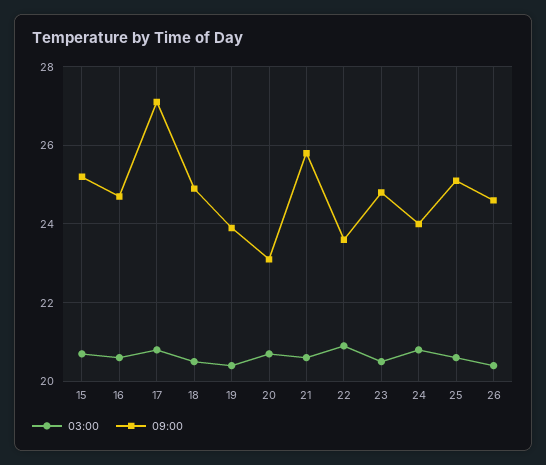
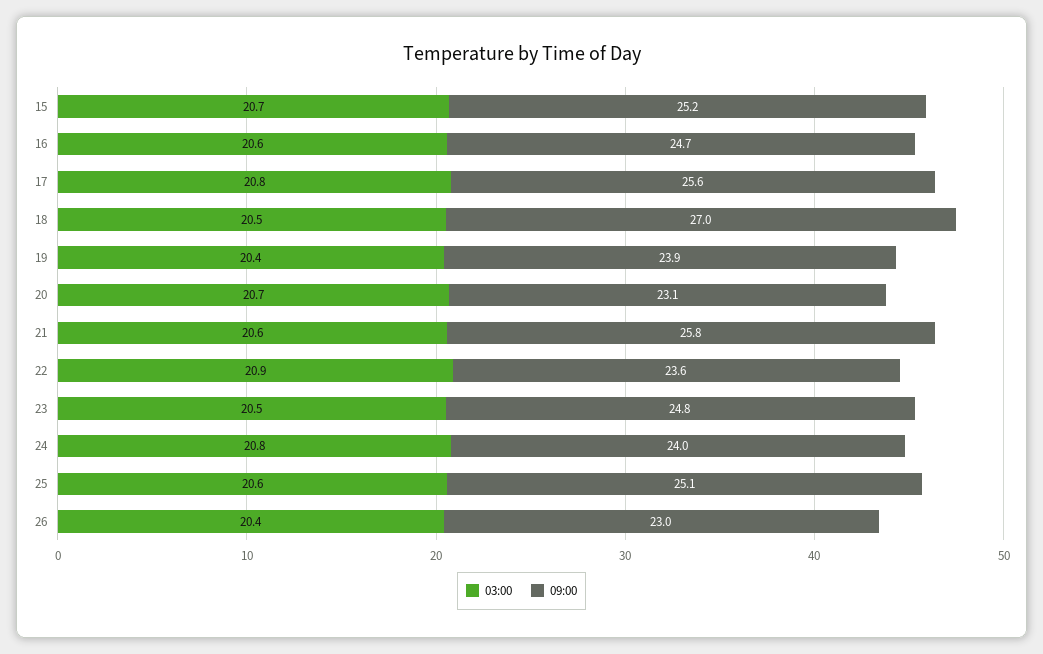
  {
    "03:00": {
      "15": 20.7,
      "16": 20.6,
      "17": 20.8,
      "18": 20.5,
      "19": 20.4,
      "20": 20.7,
      "21": 20.6,
      "22": 20.9,
      "23": 20.5,
      "24": 20.8,
      "25": 20.6,
      "26": 20.4
    },
    "09:00": {
      "15": 25.2,
      "16": 24.7,
-     "17": 27,
+     "17": 25.6,
-     "18": 25,
+     "18": 27,
      "19": 23.9,
      "20": 23.1,
      "21": 25.8,
      "22": 23.6,
      "23": 24.8,
      "24": 24,
      "25": 25.1,
-     "26": 24.5
+     "26": 23
    }
  }

